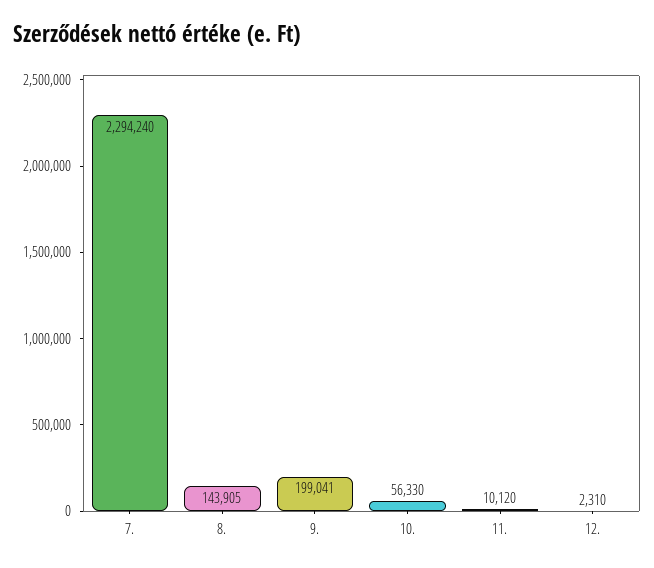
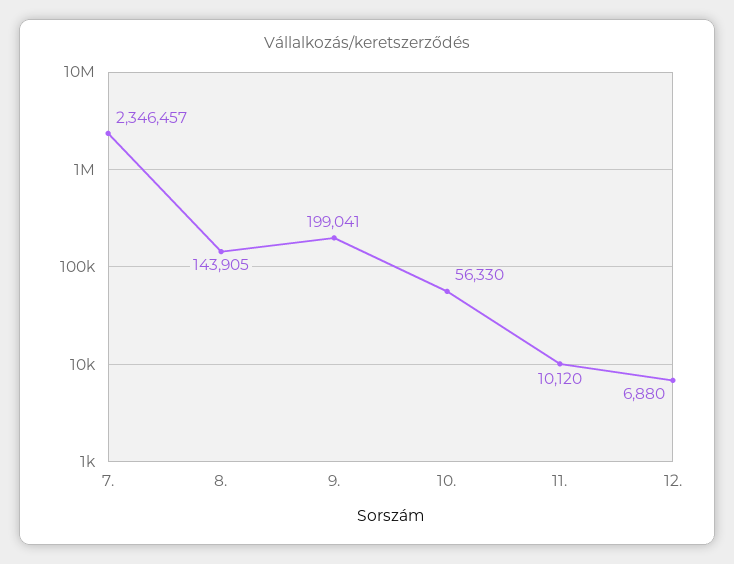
  {
-   "7.": 2294240,
+   "7.": 2346457,
    "8.": 143905,
    "9.": 199041,
    "10.": 56330,
    "11.": 10120,
-   "12.": 2310
+   "12.": 6880
  }

